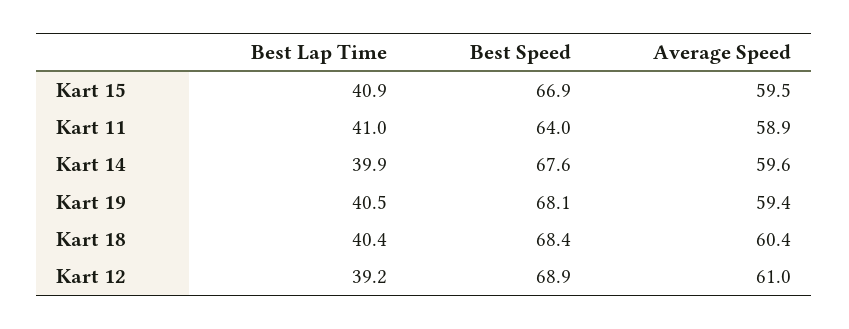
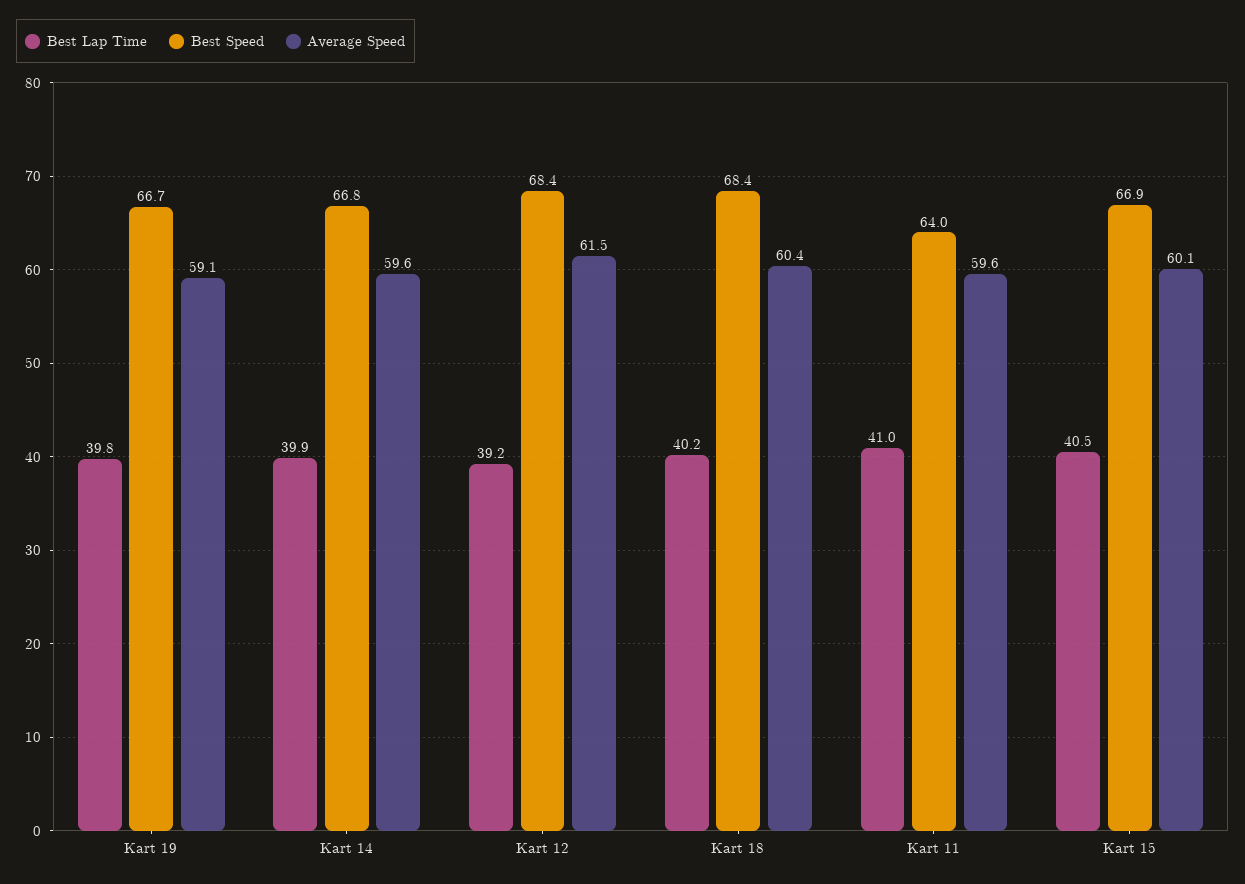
  {
    "Best Lap Time": {
-     "Kart 15": 40.9,
+     "Kart 15": 40.5,
      "Kart 11": 41,
      "Kart 14": 39.9,
-     "Kart 19": 40.5,
+     "Kart 19": 39.8,
-     "Kart 18": 40.4,
+     "Kart 18": 40.2,
      "Kart 12": 39.2
    },
    "Best Speed": {
      "Kart 15": 66.9,
      "Kart 11": 64,
-     "Kart 14": 67.6,
+     "Kart 14": 66.8,
-     "Kart 19": 68.1,
+     "Kart 19": 66.7,
      "Kart 18": 68.4,
-     "Kart 12": 68.9
+     "Kart 12": 68.4
    },
    "Average Speed": {
-     "Kart 15": 59.5,
+     "Kart 15": 60.1,
-     "Kart 11": 58.9,
+     "Kart 11": 59.6,
      "Kart 14": 59.6,
-     "Kart 19": 59.4,
+     "Kart 19": 59.1,
      "Kart 18": 60.4,
-     "Kart 12": 61
+     "Kart 12": 61.5
    }
  }

